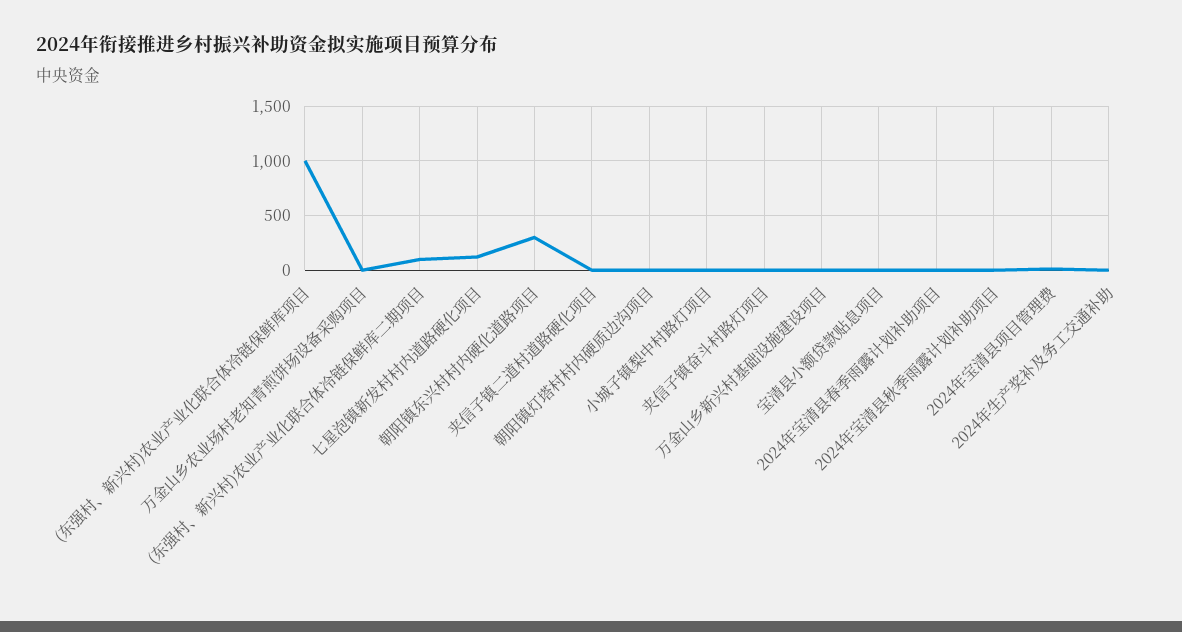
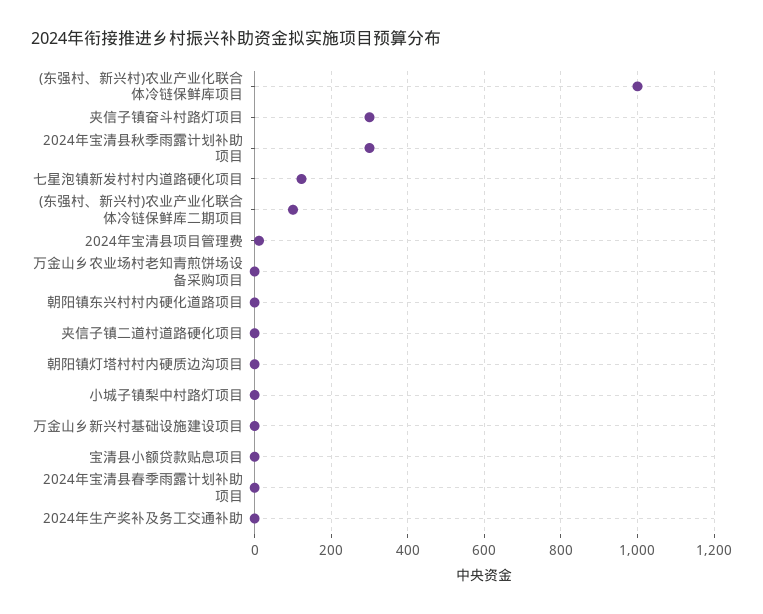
  {
    "(东强村、新兴村)农业产业化联合体冷链保鲜库项目": 1000,
    "万金山乡农业场村老知青煎饼场设备采购项目": 0,
    "(东强村、新兴村)农业产业化联合体冷链保鲜库二期项目": 100,
    "七星泡镇新发村村内道路硬化项目": 120,
-   "朝阳镇东兴村村内硬化道路项目": 300,
+   "朝阳镇东兴村村内硬化道路项目": 0,
    "夹信子镇二道村道路硬化项目": 0,
    "朝阳镇灯塔村村内硬质边沟项目": 0,
    "小城子镇梨中村路灯项目": 0,
-   "夹信子镇奋斗村路灯项目": 0,
+   "夹信子镇奋斗村路灯项目": 300,
    "万金山乡新兴村基础设施建设项目": 0,
    "宝清县小额贷款贴息项目": 0,
    "2024年宝清县春季雨露计划补助项目": 0,
-   "2024年宝清县秋季雨露计划补助项目": 0,
+   "2024年宝清县秋季雨露计划补助项目": 300,
    "2024年宝清县项目管理费": 20,
    "2024年生产奖补及务工交通补助": 0
  }

